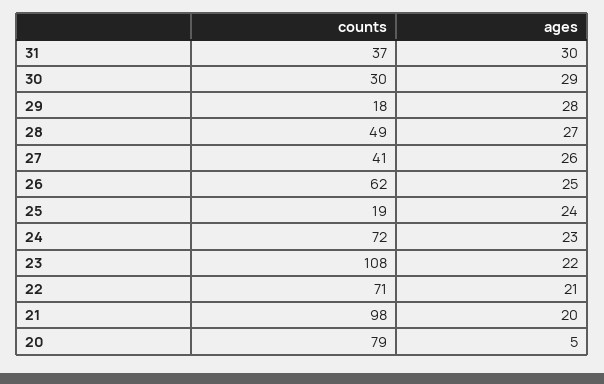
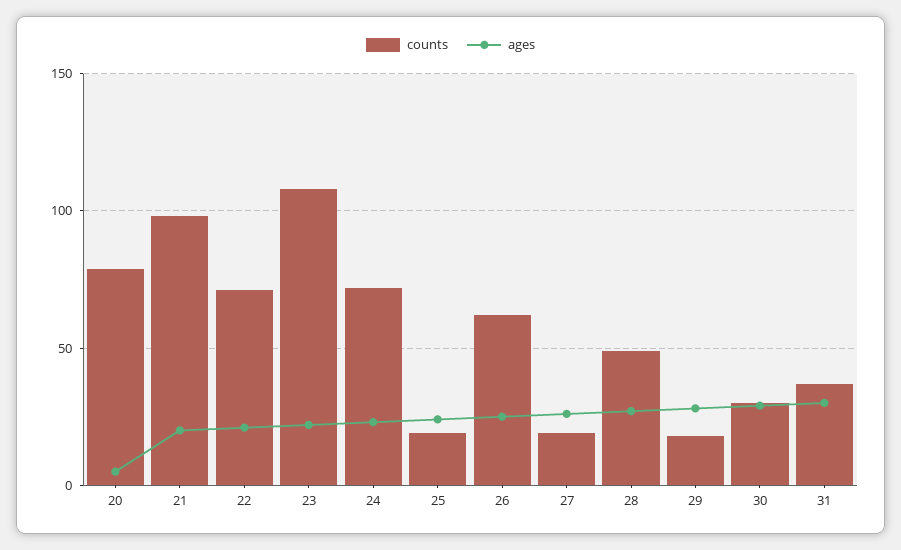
  {
    "counts": {
      "31": 37,
      "30": 30,
      "29": 18,
      "28": 49,
-     "27": 41,
+     "27": 20,
      "26": 62,
      "25": 19,
      "24": 72,
      "23": 108,
      "22": 71,
      "21": 98,
      "20": 79
    },
    "ages": {
      "31": 30,
      "30": 29,
      "29": 28,
      "28": 27,
      "27": 26,
      "26": 25,
      "25": 24,
      "24": 23,
      "23": 22,
      "22": 21,
      "21": 20,
      "20": 5
    }
  }

